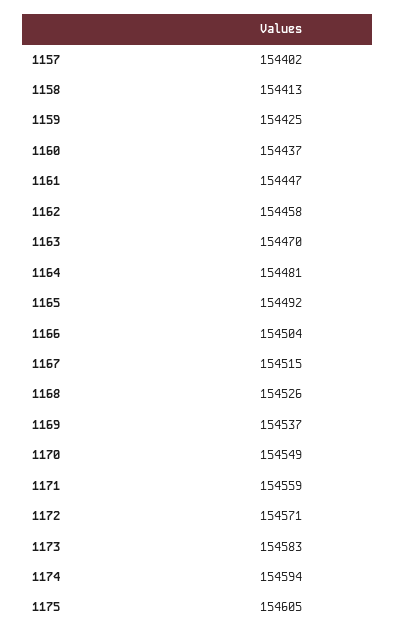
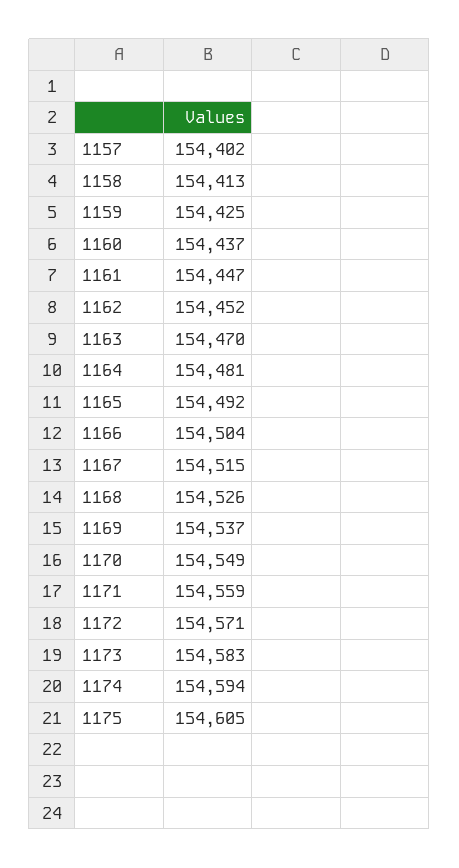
  {
    "1157": 154402,
    "1158": 154413,
    "1159": 154425,
    "1160": 154437,
    "1161": 154447,
-   "1162": 154458,
+   "1162": 154452,
    "1163": 154470,
    "1164": 154481,
    "1165": 154492,
    "1166": 154504,
    "1167": 154515,
    "1168": 154526,
    "1169": 154537,
    "1170": 154549,
    "1171": 154559,
    "1172": 154571,
    "1173": 154583,
    "1174": 154594,
    "1175": 154605
  }

